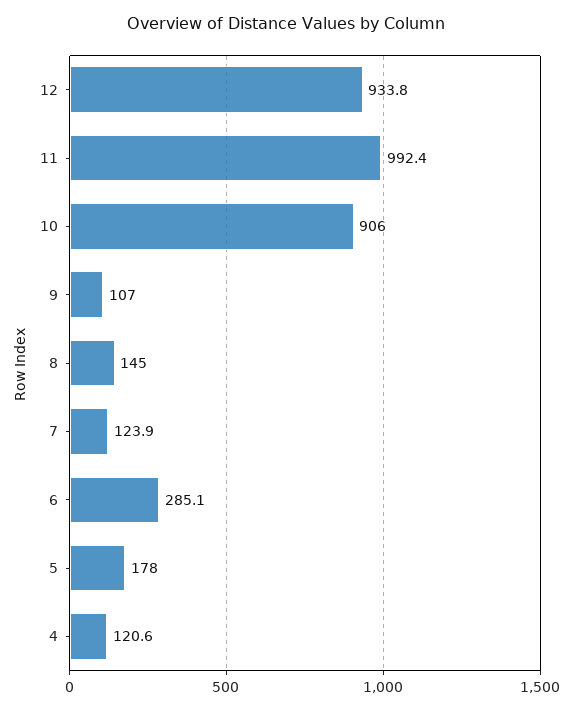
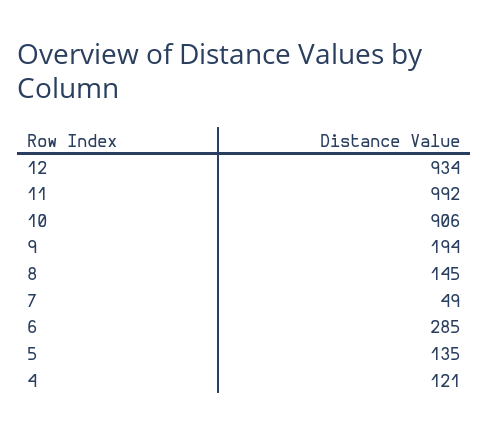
  {
    "12": 933.8,
    "11": 992.4,
    "10": 906,
-   "9": 107,
+   "9": 194,
    "8": 145,
-   "7": 123.9,
+   "7": 49,
    "6": 285.1,
-   "5": 178,
+   "5": 135,
    "4": 120.6
  }

